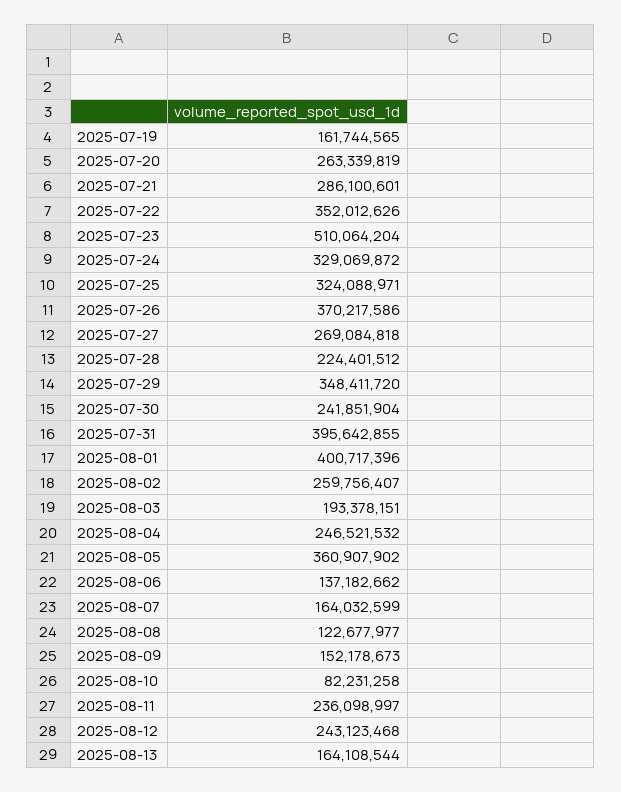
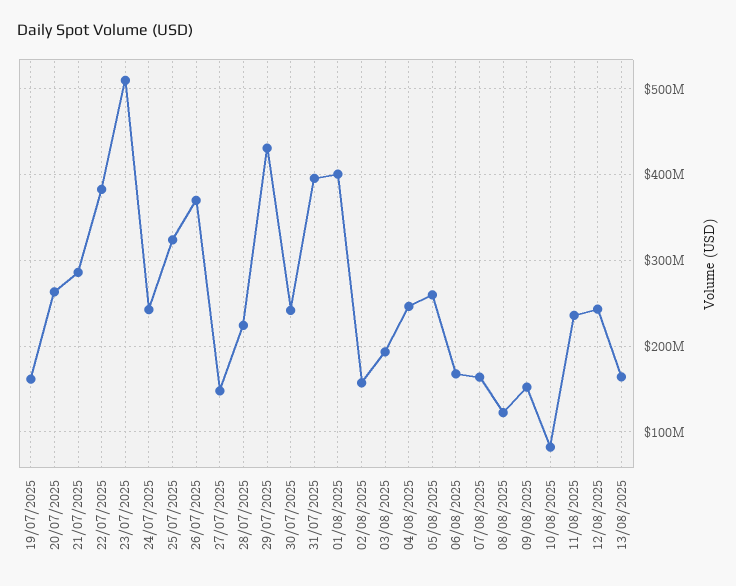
  {
    "2025-07-19": 161744565,
    "2025-07-20": 263339819,
    "2025-07-21": 286100601,
-   "2025-07-22": 352012626,
+   "2025-07-22": 380000000,
    "2025-07-23": 510064204,
-   "2025-07-24": 329069872,
+   "2025-07-24": 240000000,
    "2025-07-25": 324088971,
    "2025-07-26": 370217586,
-   "2025-07-27": 269084818,
+   "2025-07-27": 150000000,
    "2025-07-28": 224401512,
-   "2025-07-29": 348411720,
+   "2025-07-29": 430000000,
    "2025-07-30": 241851904,
    "2025-07-31": 395642855,
    "2025-08-01": 400717396,
-   "2025-08-02": 259756407,
+   "2025-08-02": 160000000,
    "2025-08-03": 193378151,
    "2025-08-04": 246521532,
-   "2025-08-05": 360907902,
+   "2025-08-05": 260000000,
-   "2025-08-06": 137182662,
+   "2025-08-06": 170000000,
    "2025-08-07": 164032599,
    "2025-08-08": 122677977,
    "2025-08-09": 152178673,
    "2025-08-10": 82231258,
    "2025-08-11": 236098997,
    "2025-08-12": 243123468,
    "2025-08-13": 164108544
  }

